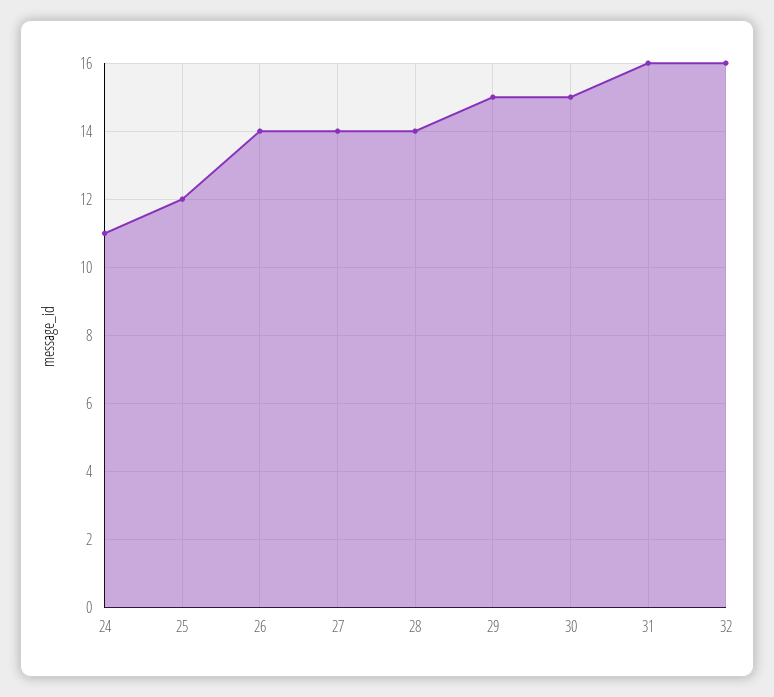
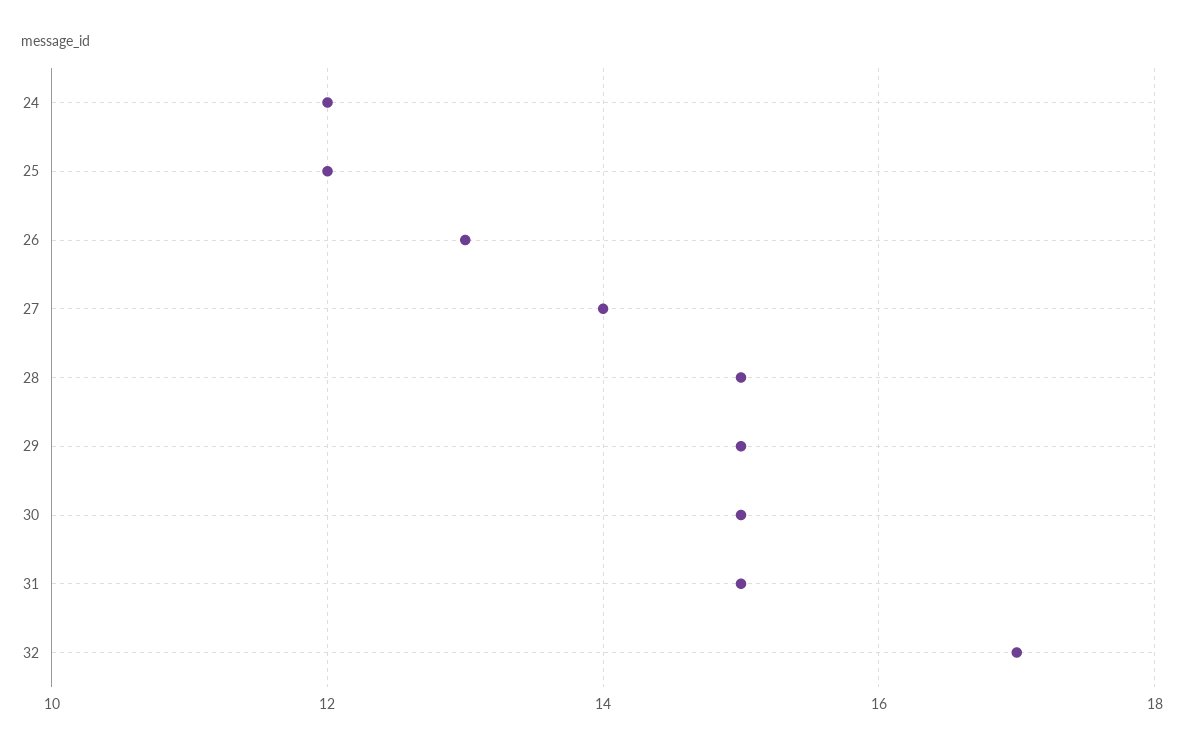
  {
-   "24": 11,
+   "24": 12,
    "25": 12,
-   "26": 14,
+   "26": 13,
    "27": 14,
-   "28": 14,
+   "28": 15,
    "29": 15,
    "30": 15,
-   "31": 16,
+   "31": 15,
-   "32": 16
+   "32": 17
  }

